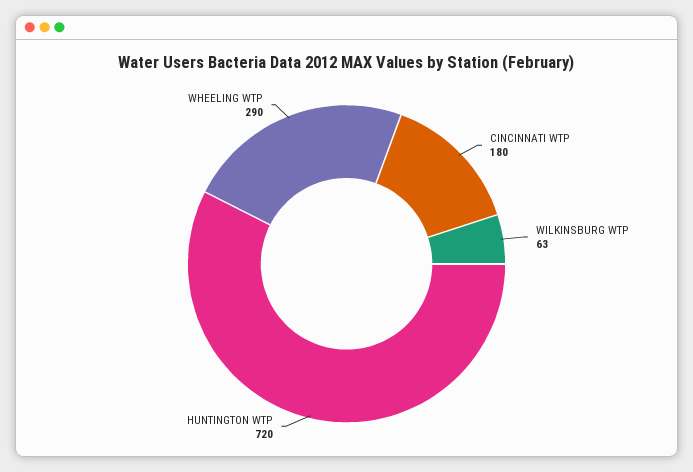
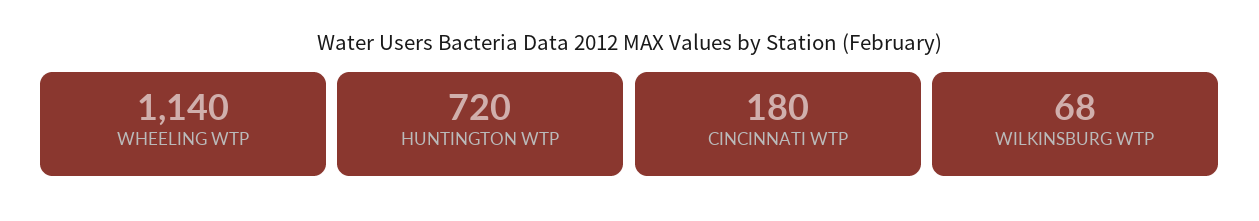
  {
    "CINCINNATI WTP": 180,
-   "WILKINSBURG WTP": 63,
+   "WILKINSBURG WTP": 68,
    "HUNTINGTON WTP": 720,
-   "WHEELING WTP": 290
+   "WHEELING WTP": 1140
  }

